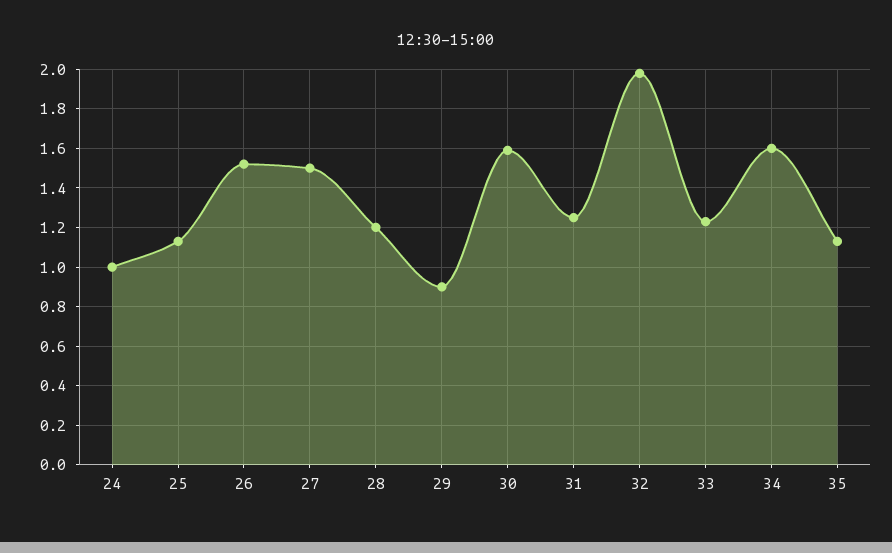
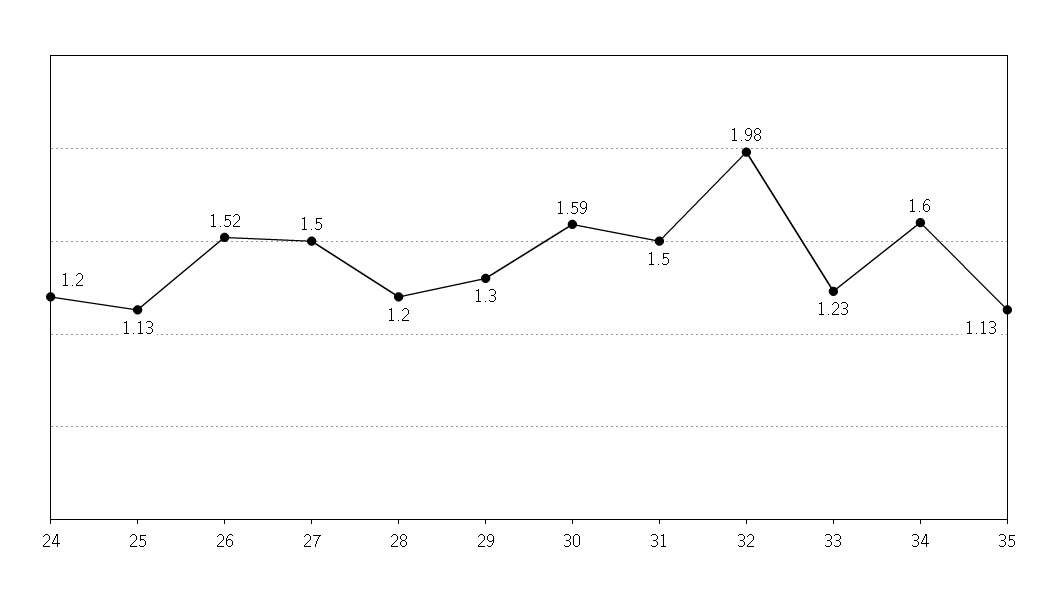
  {
-   "24": 1,
+   "24": 1.2,
    "25": 1.13,
    "26": 1.52,
    "27": 1.5,
    "28": 1.2,
-   "29": 0.9,
+   "29": 1.3,
    "30": 1.59,
-   "31": 1.25,
+   "31": 1.5,
    "32": 1.98,
    "33": 1.23,
    "34": 1.6,
    "35": 1.13
  }

